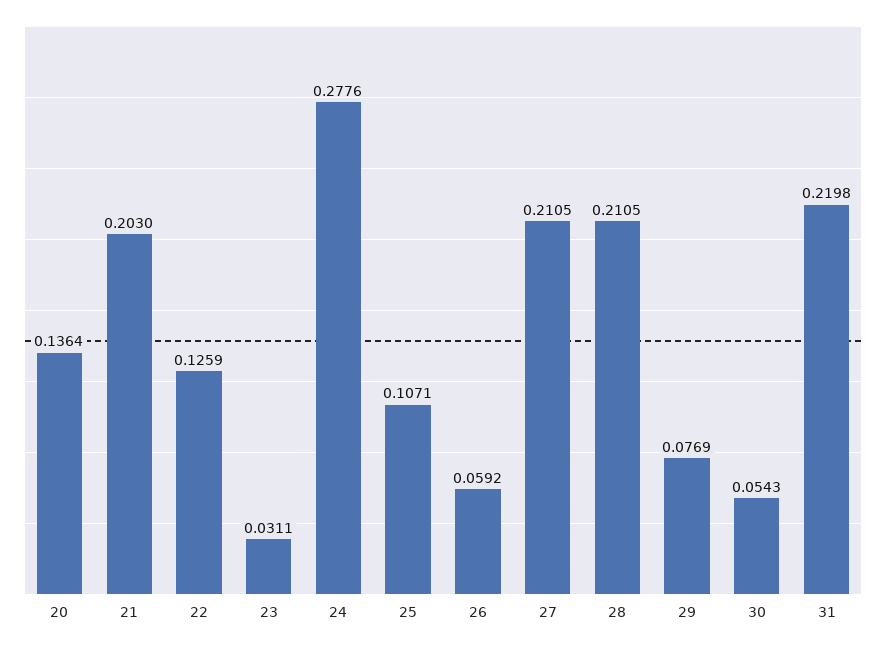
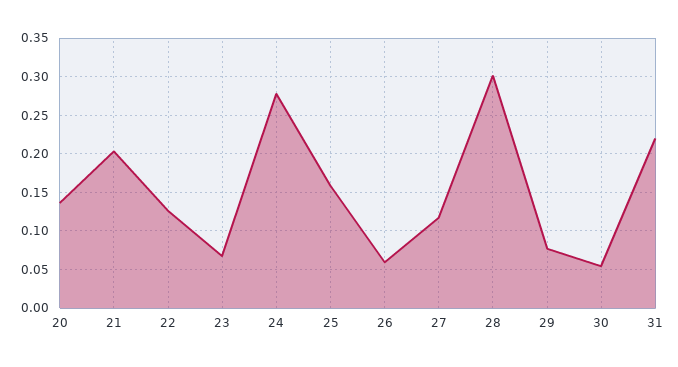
  {
    "20": 0.1364,
    "21": 0.203,
    "22": 0.1259,
-   "23": 0.0311,
+   "23": 0.07,
    "24": 0.2776,
-   "25": 0.1071,
+   "25": 0.16,
    "26": 0.0592,
-   "27": 0.2105,
+   "27": 0.12,
-   "28": 0.2105,
+   "28": 0.3,
    "29": 0.0769,
    "30": 0.0543,
    "31": 0.2198
  }

